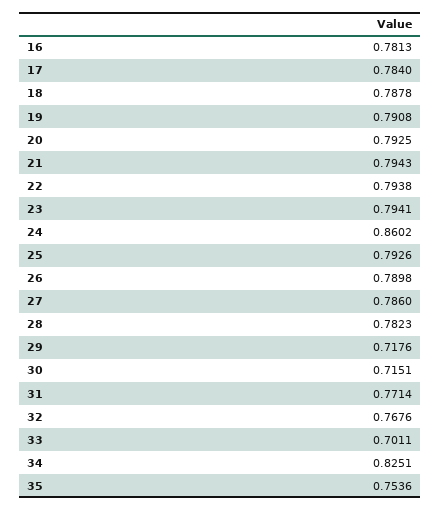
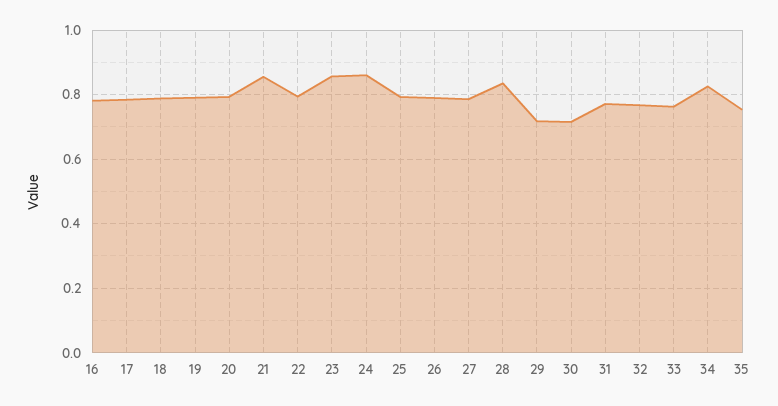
  {
    "16": 0.7813,
    "17": 0.784,
    "18": 0.7878,
    "19": 0.7908,
    "20": 0.7925,
-   "21": 0.7943,
+   "21": 0.86,
    "22": 0.7938,
-   "23": 0.7941,
+   "23": 0.86,
    "24": 0.8602,
    "25": 0.7926,
    "26": 0.7898,
    "27": 0.786,
-   "28": 0.7823,
+   "28": 0.84,
    "29": 0.7176,
    "30": 0.7151,
    "31": 0.7714,
    "32": 0.7676,
-   "33": 0.7011,
+   "33": 0.76,
    "34": 0.8251,
    "35": 0.7536
  }

